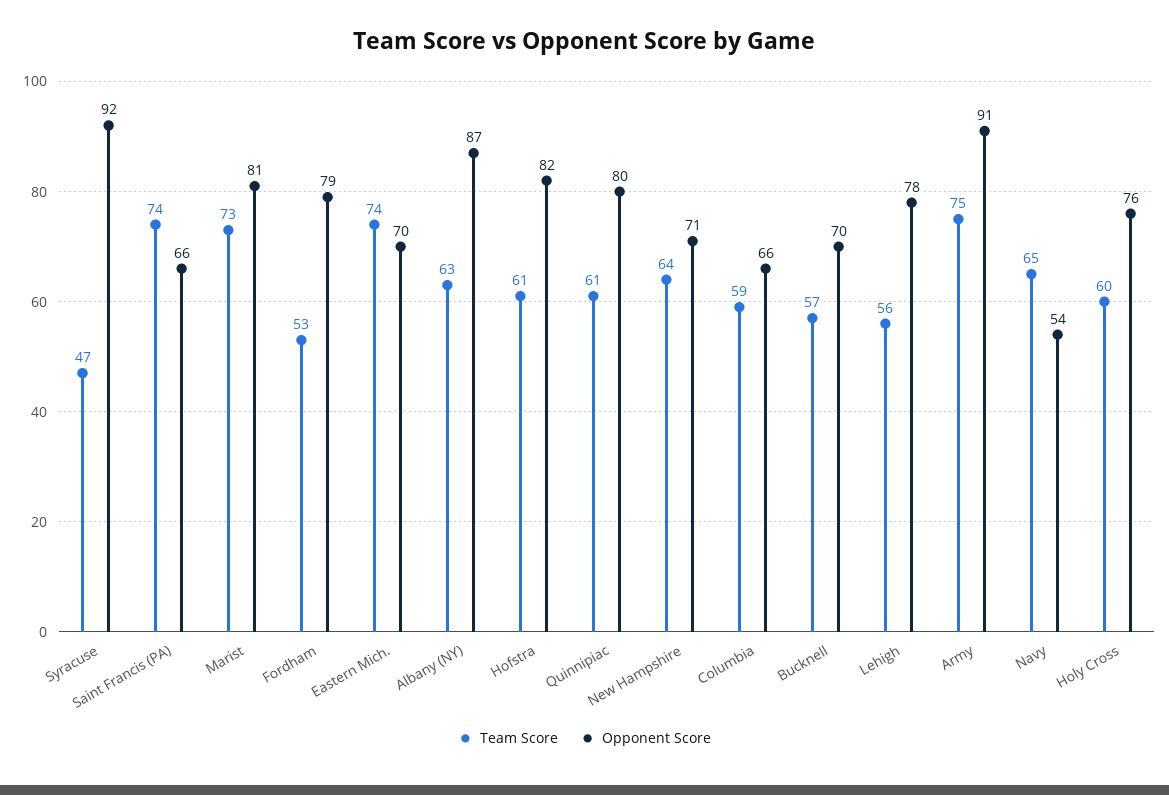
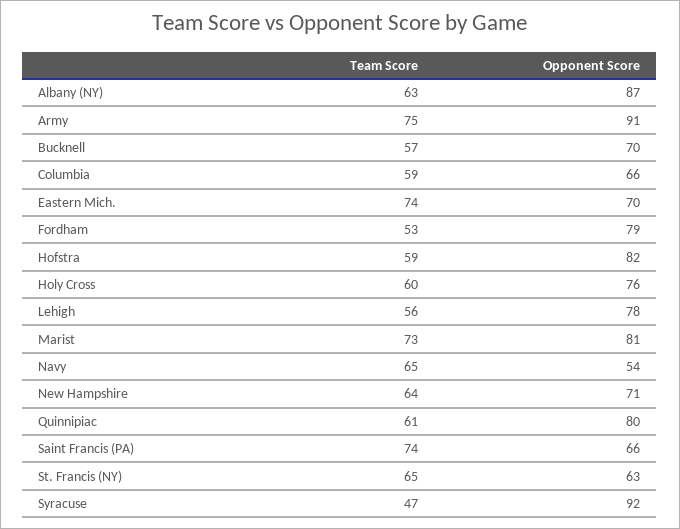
  {
    "Team Score": {
      "Syracuse": 47,
      "Saint Francis (PA)": 74,
      "Marist": 73,
      "Fordham": 53,
      "Eastern Mich.": 74,
      "Albany (NY)": 63,
-     "Hofstra": 61,
+     "Hofstra": 59,
      "Quinnipiac": 61,
      "New Hampshire": 64,
      "Columbia": 59,
      "Bucknell": 57,
      "Lehigh": 56,
      "Army": 75,
      "Navy": 65,
-     "Holy Cross": 60
+     "Holy Cross": 60,
+     "St. Francis (NY)": 65
    },
    "Opponent Score": {
      "Syracuse": 92,
      "Saint Francis (PA)": 66,
      "Marist": 81,
      "Fordham": 79,
      "Eastern Mich.": 70,
      "Albany (NY)": 87,
      "Hofstra": 82,
      "Quinnipiac": 80,
      "New Hampshire": 71,
      "Columbia": 66,
      "Bucknell": 70,
      "Lehigh": 78,
      "Army": 91,
      "Navy": 54,
-     "Holy Cross": 76
+     "Holy Cross": 76,
+     "St. Francis (NY)": 63
    }
  }

